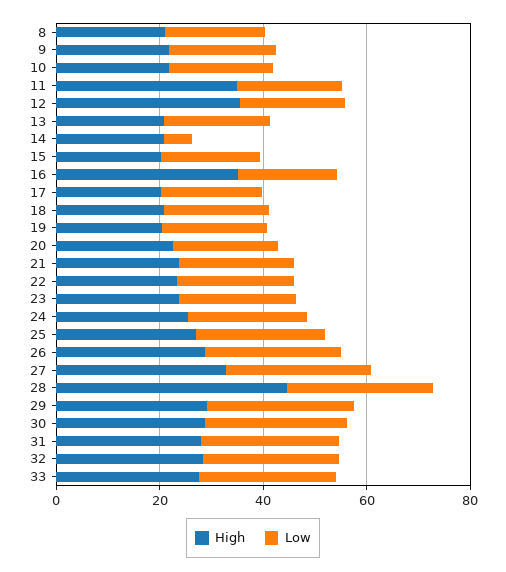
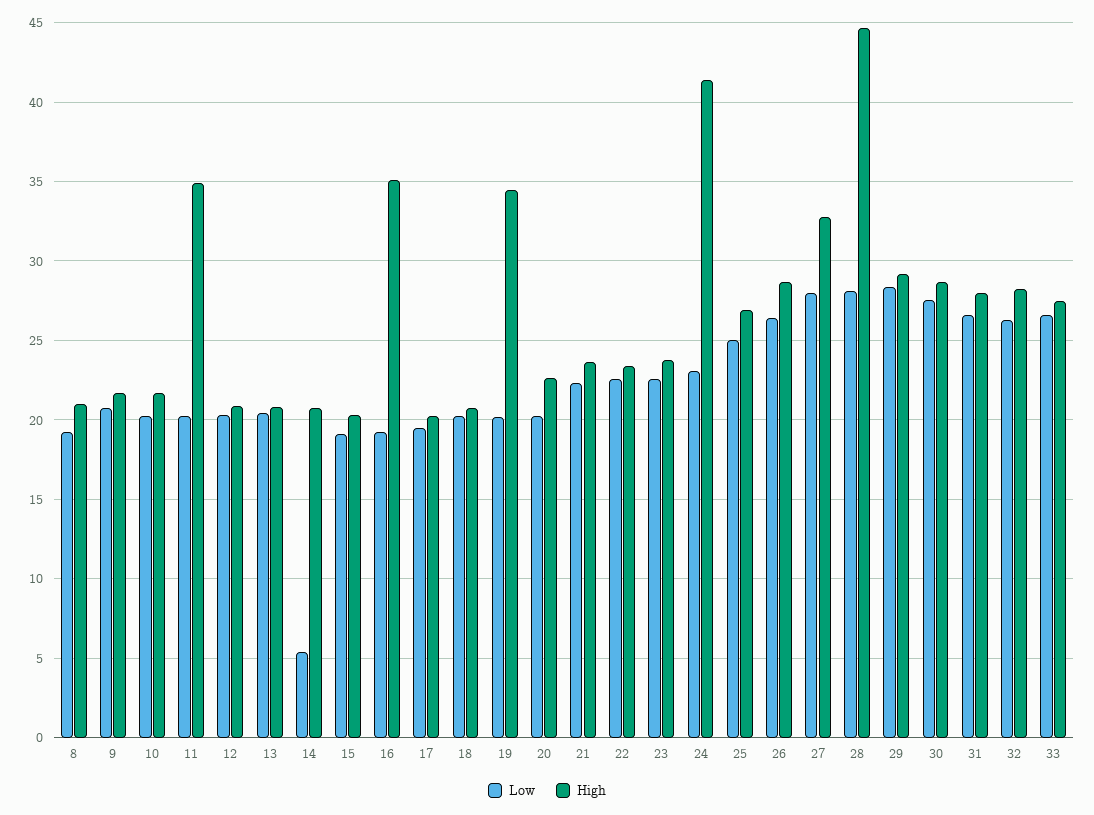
  {
    "High": {
      "8": 21,
      "9": 21.5,
      "10": 21.5,
      "11": 35,
-     "12": 35,
+     "12": 21,
      "13": 21,
      "14": 20.5,
      "15": 20.5,
      "16": 35,
      "17": 20.5,
      "18": 21,
-     "19": 20,
+     "19": 34.5,
      "20": 22.5,
      "21": 23.5,
      "22": 23.5,
      "23": 24,
-     "24": 25,
+     "24": 41.5,
      "25": 27,
      "26": 28.5,
      "27": 33,
      "28": 44.5,
      "29": 29,
      "30": 28.5,
      "31": 28,
      "32": 28.5,
      "33": 27.5
    },
    "Low": {
      "8": 19.5,
      "9": 21,
      "10": 20,
      "11": 20,
      "12": 20.5,
      "13": 20.5,
      "14": 5.5,
      "15": 19,
      "16": 19,
      "17": 19.5,
      "18": 20,
      "19": 20,
      "20": 20.5,
      "21": 22.5,
      "22": 22.5,
      "23": 22.5,
      "24": 23,
      "25": 25,
      "26": 26.5,
      "27": 28,
      "28": 28,
      "29": 28.5,
      "30": 27.5,
      "31": 26.5,
      "32": 26.5,
      "33": 26.5
    }
  }

